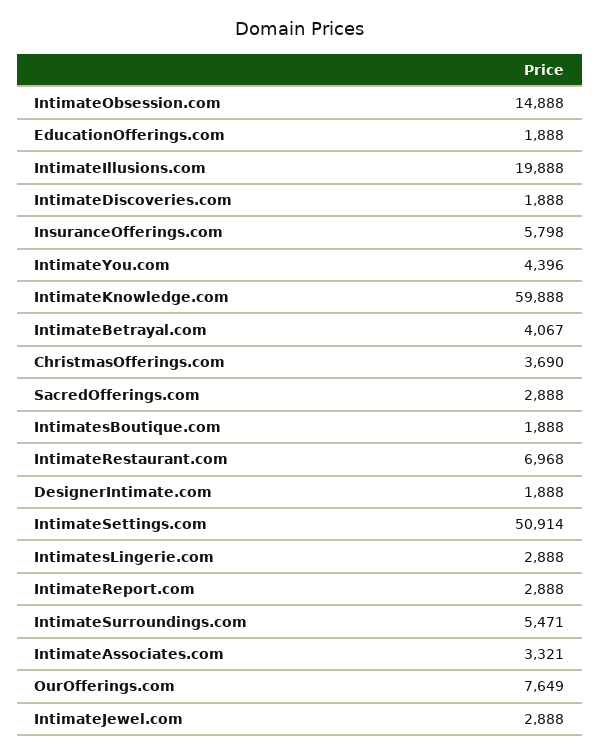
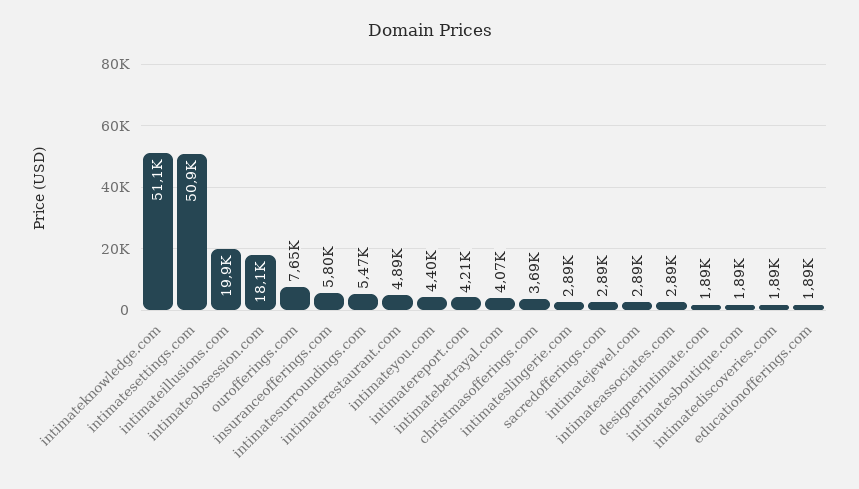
  {
-   "IntimateObsession.com": 14888,
+   "IntimateObsession.com": 18100,
    "EducationOfferings.com": 1888,
    "IntimateIllusions.com": 19888,
    "IntimateDiscoveries.com": 1888,
    "InsuranceOfferings.com": 5798,
    "IntimateYou.com": 4396,
-   "IntimateKnowledge.com": 59888,
+   "IntimateKnowledge.com": 51100,
    "IntimateBetrayal.com": 4067,
    "ChristmasOfferings.com": 3690,
    "SacredOfferings.com": 2888,
    "IntimatesBoutique.com": 1888,
-   "IntimateRestaurant.com": 6968,
+   "IntimateRestaurant.com": 4890,
    "DesignerIntimate.com": 1888,
    "IntimateSettings.com": 50914,
    "IntimatesLingerie.com": 2888,
-   "IntimateReport.com": 2888,
+   "IntimateReport.com": 4210,
    "IntimateSurroundings.com": 5471,
-   "IntimateAssociates.com": 3321,
+   "IntimateAssociates.com": 2890,
    "OurOfferings.com": 7649,
    "IntimateJewel.com": 2888
  }

